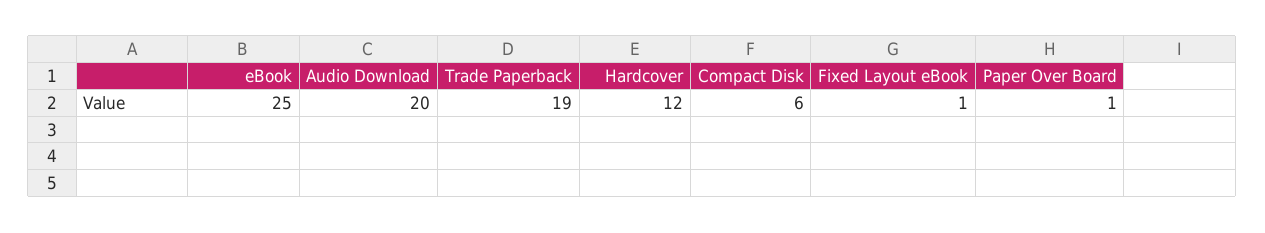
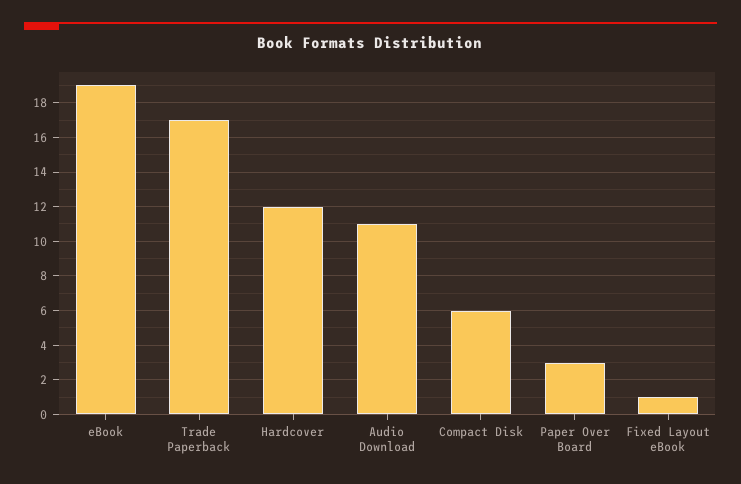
  {
-   "eBook": 25,
+   "eBook": 19,
-   "Audio Download": 20,
+   "Audio Download": 11,
-   "Trade Paperback": 19,
+   "Trade Paperback": 17,
    "Hardcover": 12,
    "Compact Disk": 6,
    "Fixed Layout eBook": 1,
-   "Paper Over Board": 1
+   "Paper Over Board": 3
  }

